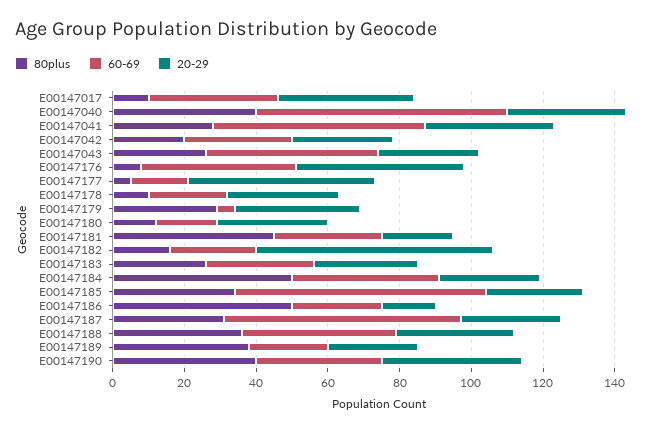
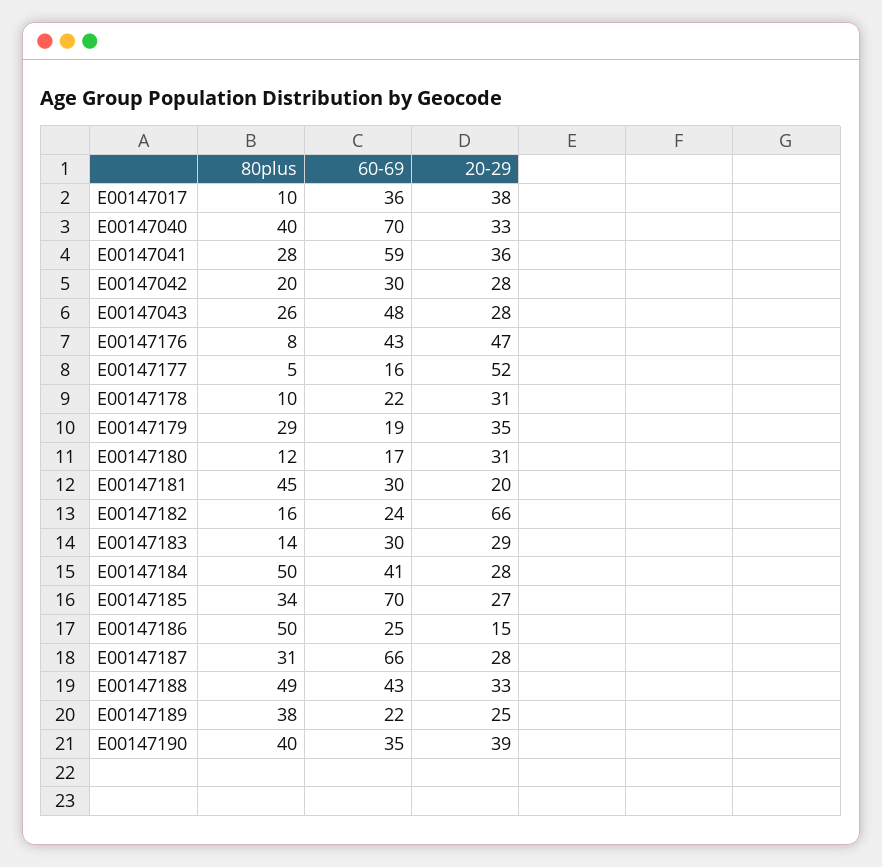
  {
    "80plus": {
      "E00147017": 10,
      "E00147040": 40,
      "E00147041": 28,
      "E00147042": 20,
      "E00147043": 26,
      "E00147176": 8,
      "E00147177": 5,
      "E00147178": 10,
      "E00147179": 29,
      "E00147180": 12,
      "E00147181": 45,
      "E00147182": 16,
-     "E00147183": 25,
+     "E00147183": 14,
      "E00147184": 50,
      "E00147185": 34,
      "E00147186": 50,
      "E00147187": 31,
-     "E00147188": 35,
+     "E00147188": 49,
      "E00147189": 38,
      "E00147190": 40
    },
    "60-69": {
      "E00147017": 36,
      "E00147040": 70,
      "E00147041": 59,
      "E00147042": 30,
      "E00147043": 48,
      "E00147176": 43,
      "E00147177": 16,
      "E00147178": 22,
-     "E00147179": 5,
+     "E00147179": 19,
      "E00147180": 17,
      "E00147181": 30,
      "E00147182": 24,
      "E00147183": 30,
      "E00147184": 41,
      "E00147185": 70,
      "E00147186": 25,
      "E00147187": 66,
      "E00147188": 43,
      "E00147189": 22,
      "E00147190": 35
    },
    "20-29": {
      "E00147017": 38,
      "E00147040": 33,
      "E00147041": 36,
      "E00147042": 28,
      "E00147043": 28,
      "E00147176": 47,
      "E00147177": 52,
      "E00147178": 31,
      "E00147179": 35,
      "E00147180": 31,
      "E00147181": 20,
      "E00147182": 66,
      "E00147183": 29,
      "E00147184": 28,
      "E00147185": 27,
      "E00147186": 15,
      "E00147187": 28,
      "E00147188": 33,
      "E00147189": 25,
      "E00147190": 39
    }
  }

